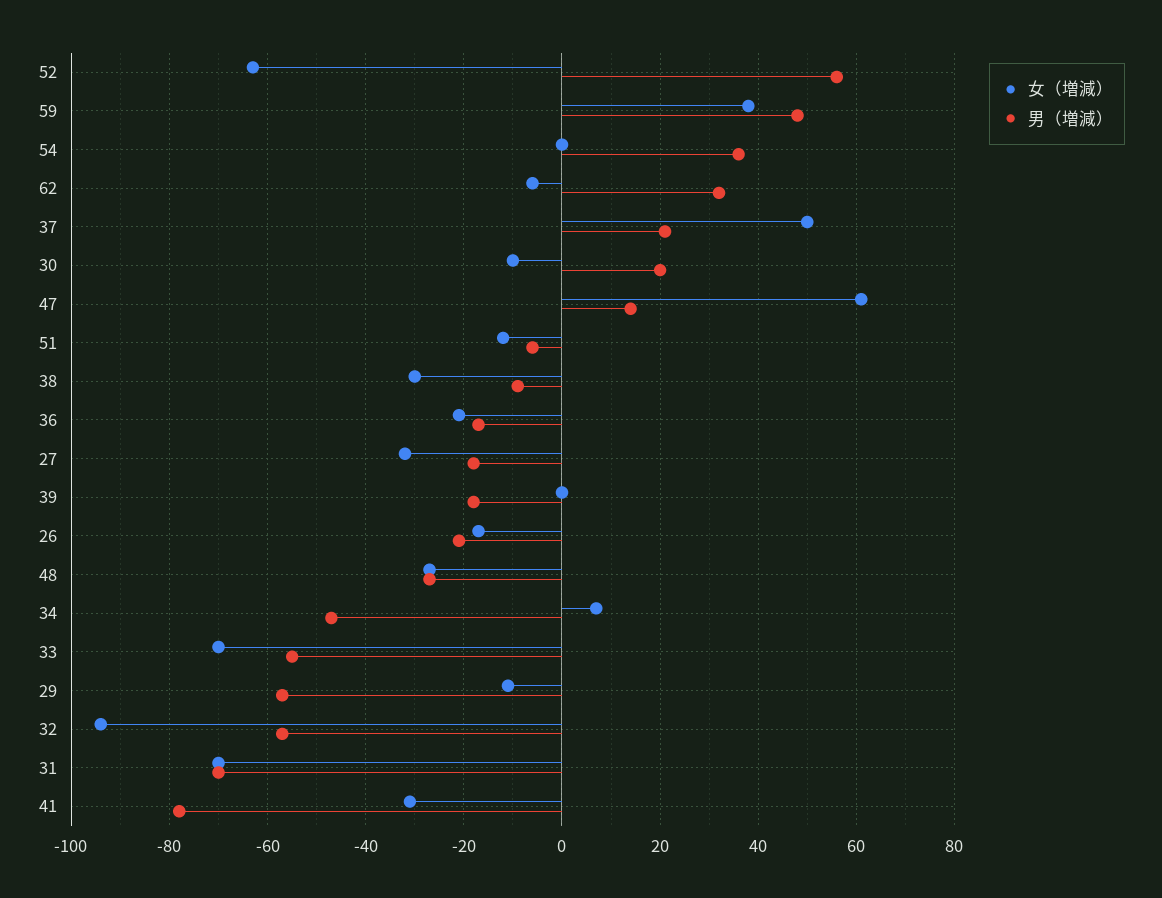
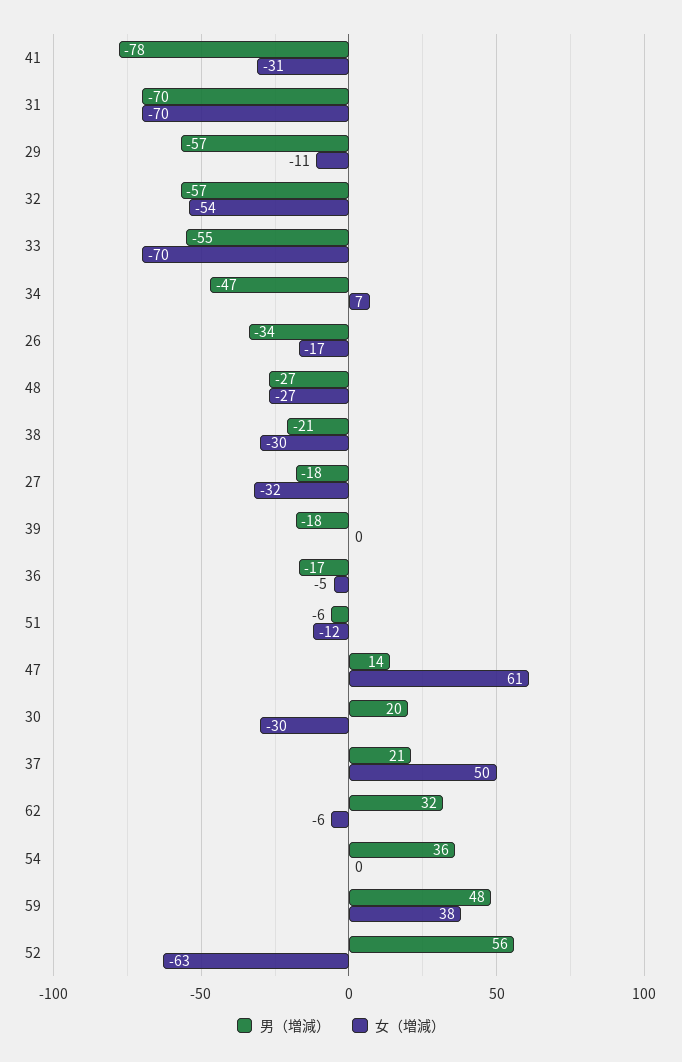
  {
    "女（増減）": {
      "52": -63,
      "59": 38,
      "54": 0,
      "62": -6,
      "37": 50,
-     "30": -10,
+     "30": -30,
      "47": 61,
      "51": -12,
      "38": -30,
-     "36": -20,
+     "36": -5,
      "27": -32,
      "39": 0,
      "26": -17,
      "48": -27,
      "34": 7,
      "33": -70,
      "29": -11,
-     "32": -95,
+     "32": -54,
      "31": -70,
      "41": -31
    },
    "男（増減）": {
      "52": 56,
      "59": 48,
      "54": 36,
      "62": 32,
      "37": 21,
      "30": 20,
      "47": 14,
      "51": -6,
-     "38": -10,
+     "38": -21,
      "36": -17,
      "27": -18,
      "39": -18,
-     "26": -20,
+     "26": -34,
      "48": -27,
      "34": -47,
      "33": -55,
      "29": -57,
      "32": -57,
      "31": -70,
      "41": -78
    }
  }

